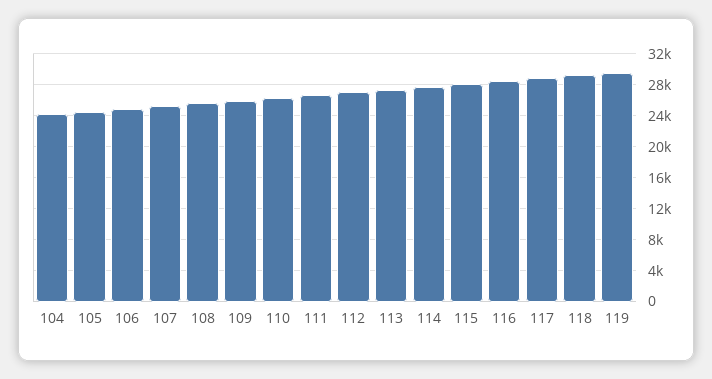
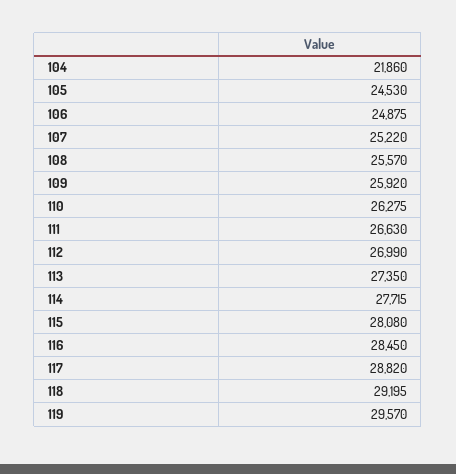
  {
-   "104": 24000,
+   "104": 21860,
    "105": 24530,
    "106": 24875,
    "107": 25220,
    "108": 25570,
    "109": 25920,
    "110": 26275,
    "111": 26630,
    "112": 26990,
    "113": 27350,
    "114": 27715,
    "115": 28080,
    "116": 28450,
    "117": 28820,
    "118": 29195,
    "119": 29570
  }

